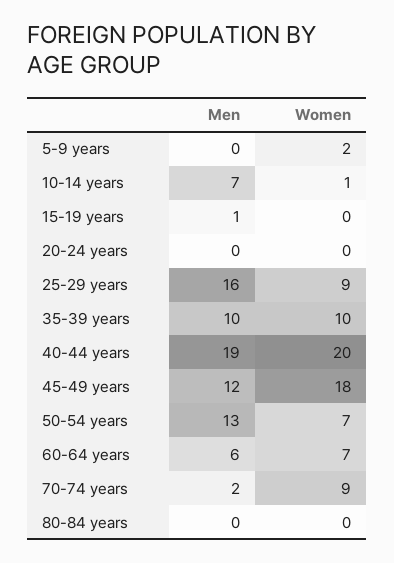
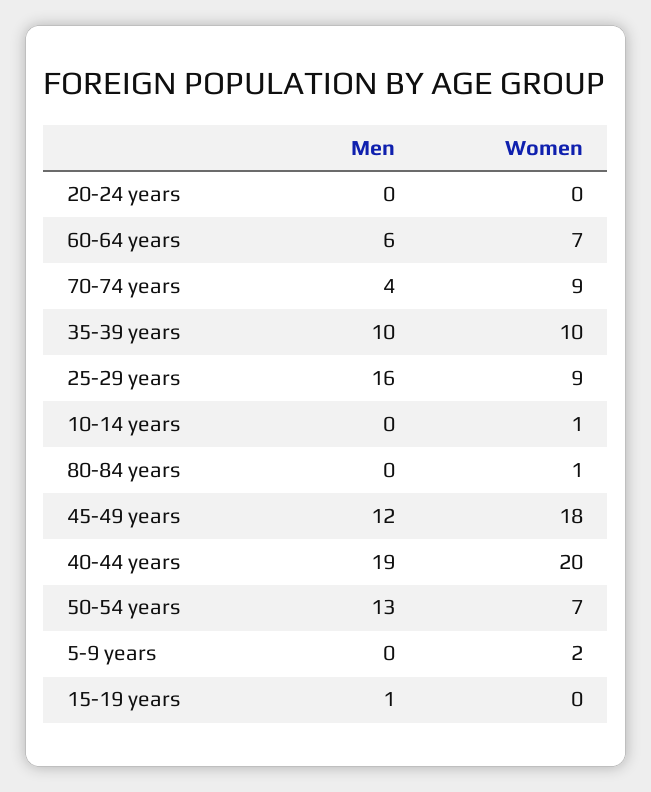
  {
    "Men": {
      "5-9 years": 0,
-     "10-14 years": 7,
+     "10-14 years": 0,
      "15-19 years": 1,
      "20-24 years": 0,
      "25-29 years": 16,
      "35-39 years": 10,
      "40-44 years": 19,
      "45-49 years": 12,
      "50-54 years": 13,
      "60-64 years": 6,
-     "70-74 years": 2,
+     "70-74 years": 4,
      "80-84 years": 0
    },
    "Women": {
      "5-9 years": 2,
      "10-14 years": 1,
      "15-19 years": 0,
      "20-24 years": 0,
      "25-29 years": 9,
      "35-39 years": 10,
      "40-44 years": 20,
      "45-49 years": 18,
      "50-54 years": 7,
      "60-64 years": 7,
      "70-74 years": 9,
-     "80-84 years": 0
+     "80-84 years": 1
    }
  }

